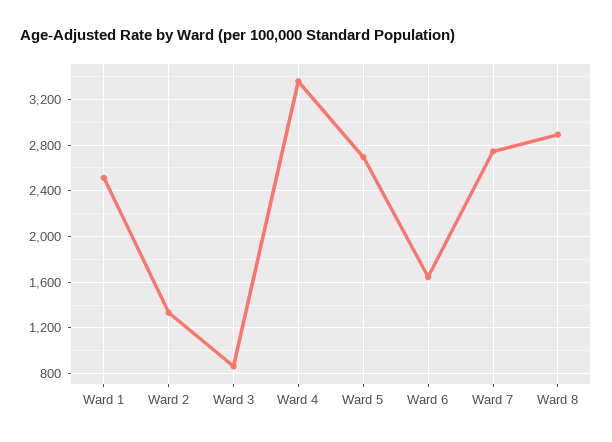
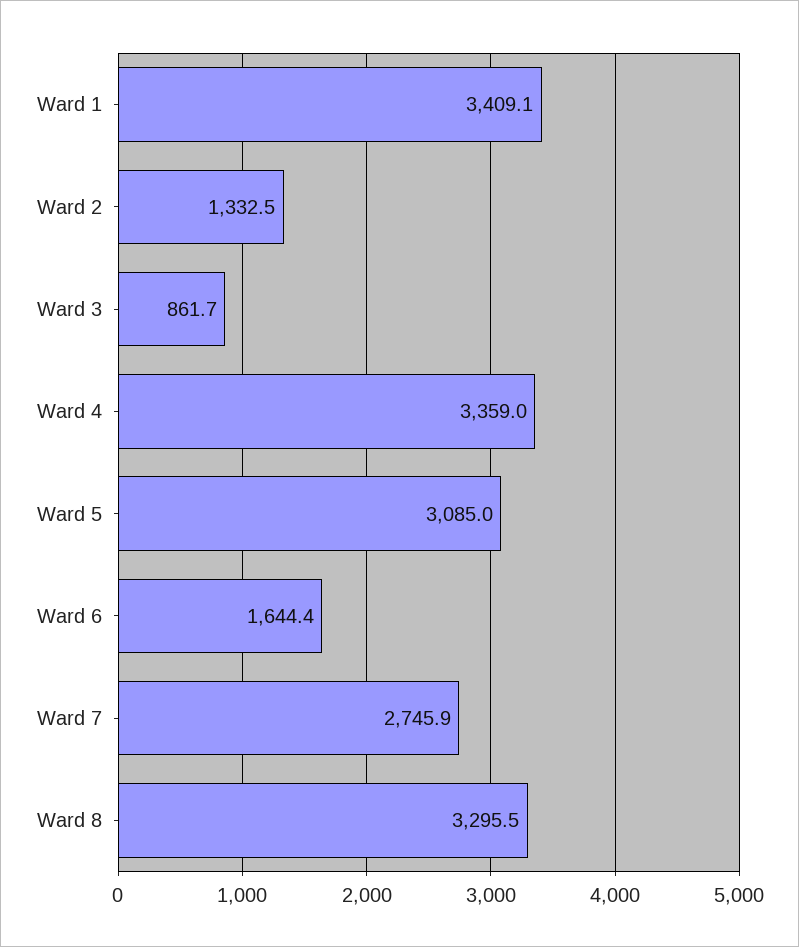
  {
-   "Ward 1": 2500,
+   "Ward 1": 3409.1,
    "Ward 2": 1332.5,
    "Ward 3": 861.7,
    "Ward 4": 3359,
-   "Ward 5": 2700,
+   "Ward 5": 3085,
    "Ward 6": 1644.4,
    "Ward 7": 2745.9,
-   "Ward 8": 2900
+   "Ward 8": 3295.5
  }

